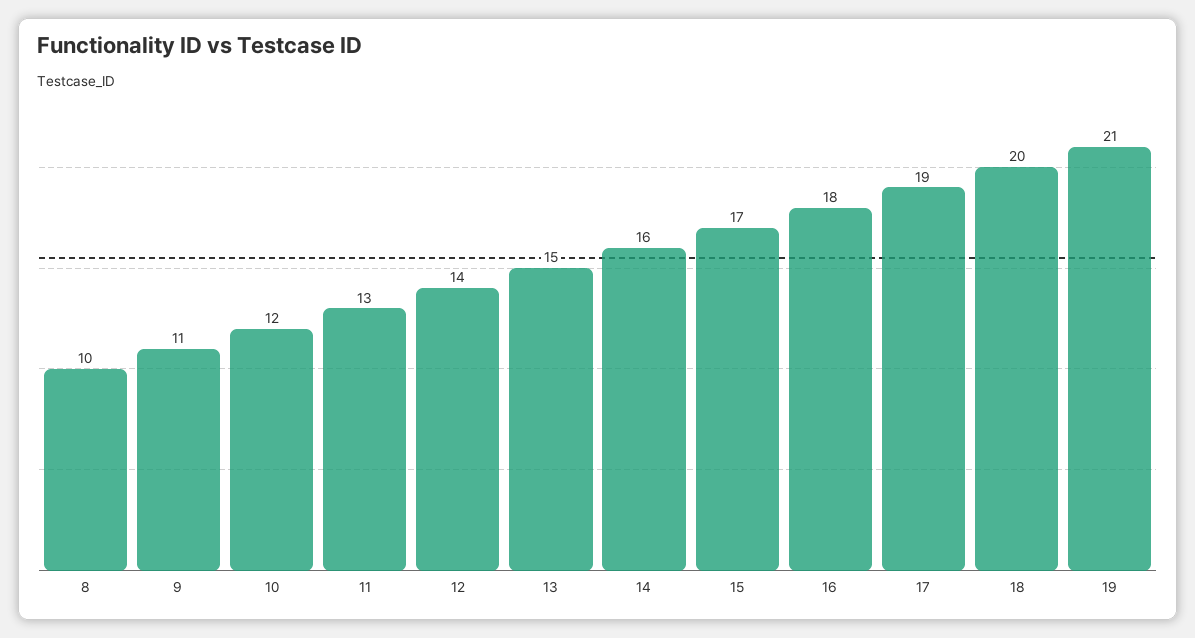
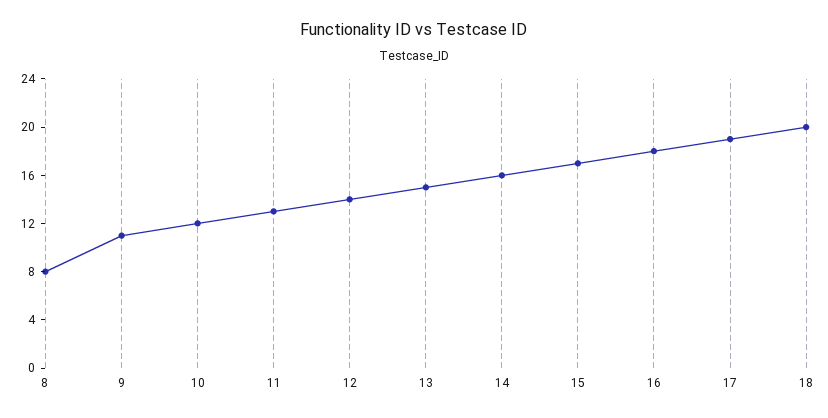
  {
-   "8": 10,
+   "8": 8,
    "9": 11,
    "10": 12,
    "11": 13,
    "12": 14,
    "13": 15,
    "14": 16,
    "15": 17,
    "16": 18,
    "17": 19,
-   "18": 20,
+   "18": 20
-   "19": 21
  }

